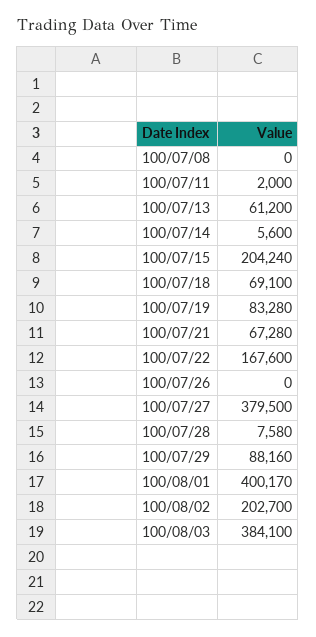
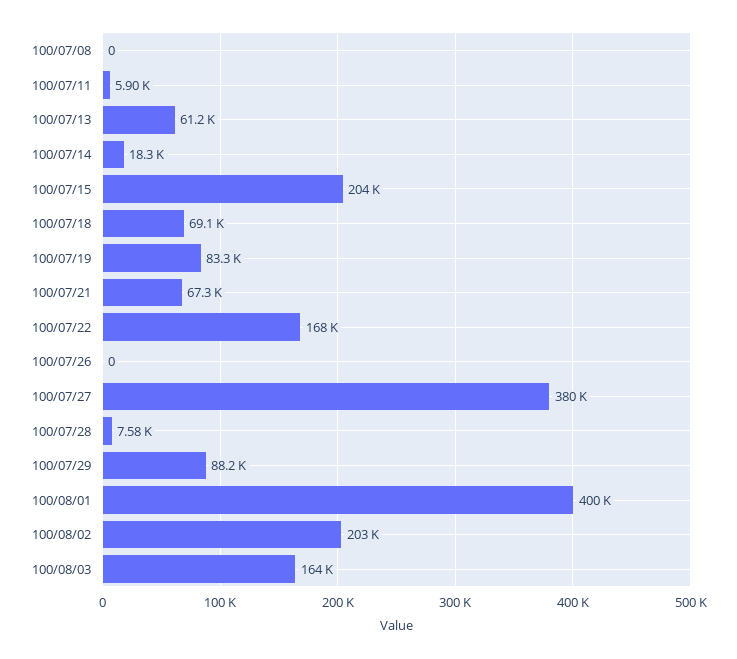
  {
    "100/07/08": 0,
-   "100/07/11": 2000,
+   "100/07/11": 5900,
    "100/07/13": 61200,
-   "100/07/14": 5600,
+   "100/07/14": 18300,
    "100/07/15": 204240,
    "100/07/18": 69100,
    "100/07/19": 83280,
    "100/07/21": 67280,
    "100/07/22": 167600,
    "100/07/26": 0,
    "100/07/27": 379500,
    "100/07/28": 7580,
    "100/07/29": 88160,
    "100/08/01": 400170,
    "100/08/02": 202700,
-   "100/08/03": 384100
+   "100/08/03": 164000
  }

